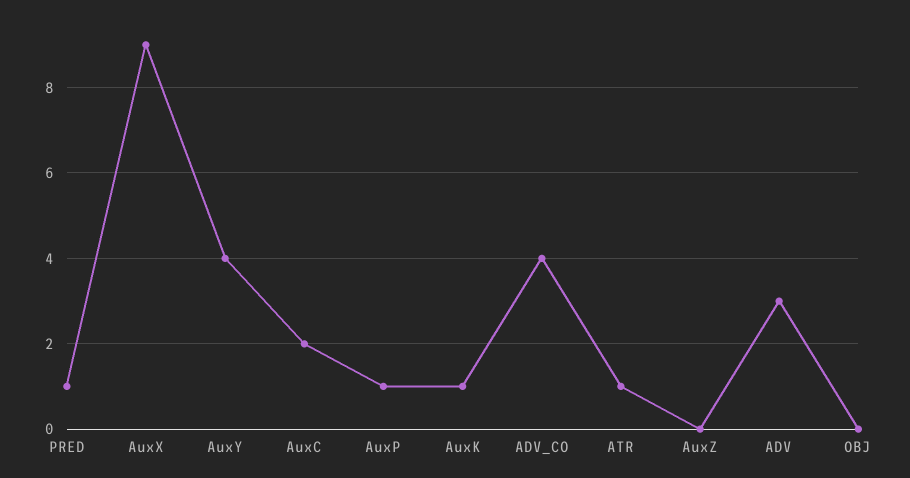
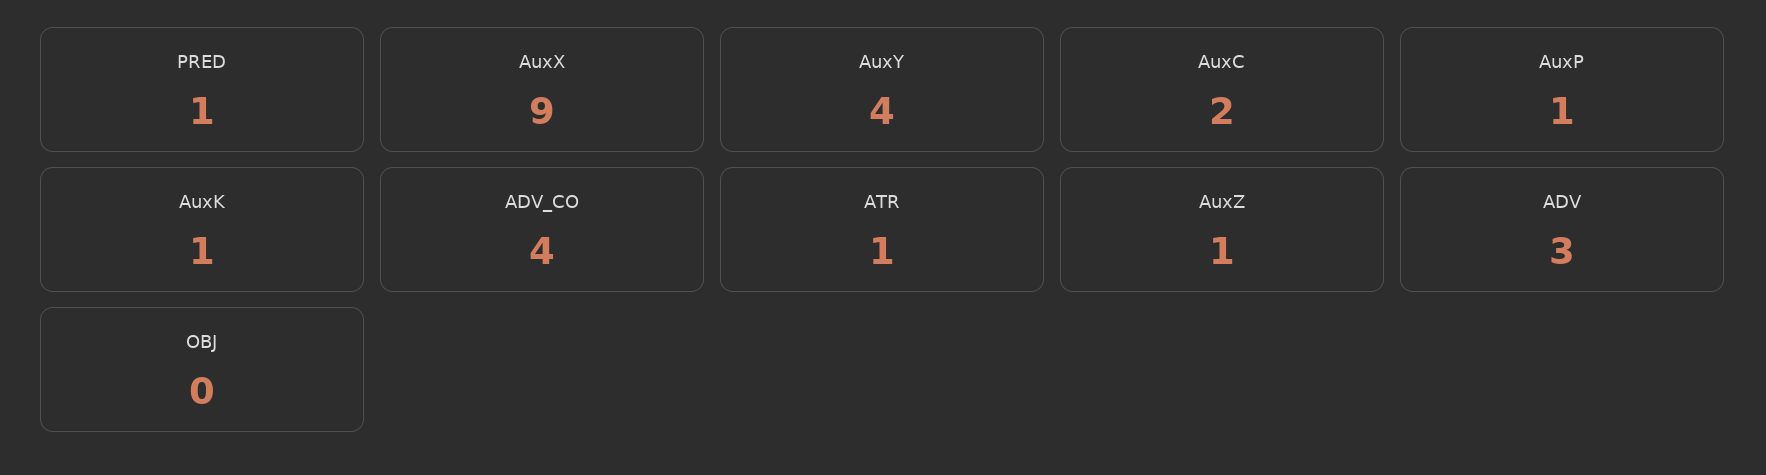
  {
    "PRED": 1,
    "AuxX": 9,
    "AuxY": 4,
    "AuxC": 2,
    "AuxP": 1,
    "AuxK": 1,
    "ADV_CO": 4,
    "ATR": 1,
-   "AuxZ": 0,
+   "AuxZ": 1,
    "ADV": 3,
    "OBJ": 0
  }

